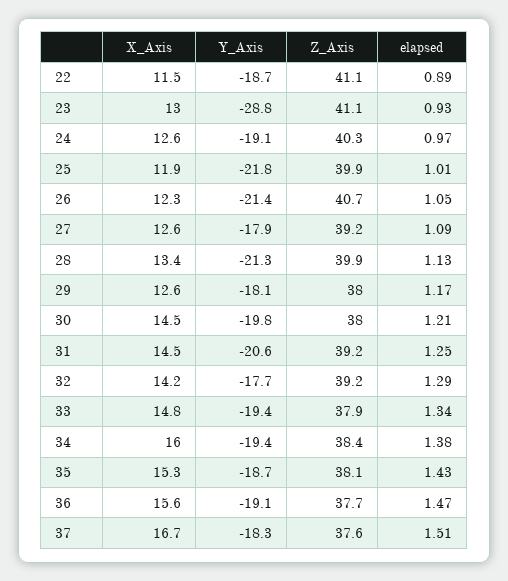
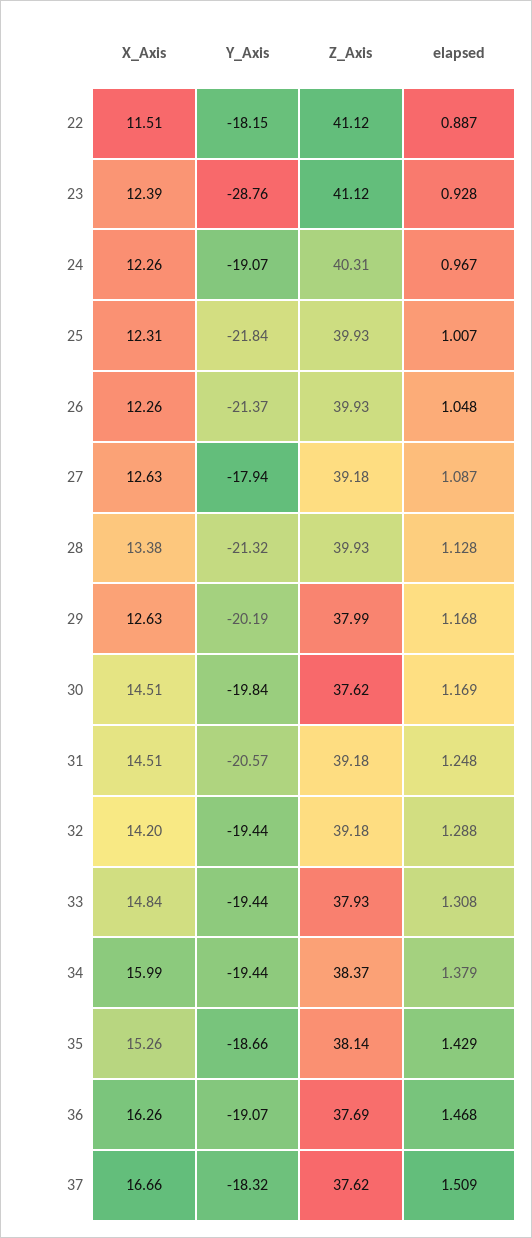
  {
    "X_Axis": {
      "22": 11.51,
-     "23": 13,
+     "23": 12.39,
-     "24": 12.6,
+     "24": 12.26,
-     "25": 11.9,
+     "25": 12.31,
      "26": 12.26,
      "27": 12.63,
      "28": 13.38,
      "29": 12.63,
      "30": 14.51,
      "31": 14.51,
      "32": 14.2,
      "33": 14.84,
      "34": 15.99,
      "35": 15.26,
-     "36": 15.6,
+     "36": 16.26,
      "37": 16.66
    },
    "Y_Axis": {
-     "22": -18.7,
+     "22": -18.15,
      "23": -28.76,
      "24": -19.07,
      "25": -21.84,
      "26": -21.37,
      "27": -17.94,
      "28": -21.32,
-     "29": -18.1,
+     "29": -20.19,
      "30": -19.84,
      "31": -20.57,
-     "32": -17.7,
+     "32": -19.44,
      "33": -19.44,
      "34": -19.44,
      "35": -18.66,
      "36": -19.07,
      "37": -18.32
    },
    "Z_Axis": {
      "22": 41.12,
      "23": 41.12,
      "24": 40.31,
      "25": 39.93,
-     "26": 40.7,
+     "26": 39.93,
      "27": 39.18,
      "28": 39.93,
      "29": 37.99,
-     "30": 38,
+     "30": 37.62,
      "31": 39.18,
      "32": 39.18,
      "33": 37.93,
      "34": 38.37,
      "35": 38.14,
      "36": 37.69,
      "37": 37.62
    },
    "elapsed": {
      "22": 0.887,
      "23": 0.928,
      "24": 0.967,
      "25": 1.007,
      "26": 1.048,
      "27": 1.087,
      "28": 1.128,
      "29": 1.168,
-     "30": 1.21,
+     "30": 1.169,
      "31": 1.248,
      "32": 1.288,
-     "33": 1.34,
+     "33": 1.308,
      "34": 1.379,
      "35": 1.429,
      "36": 1.468,
      "37": 1.509
    }
  }

